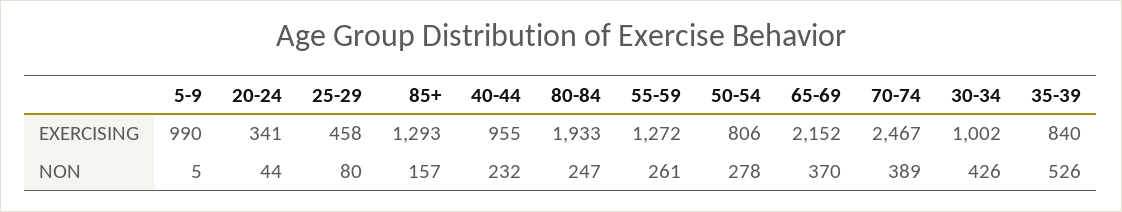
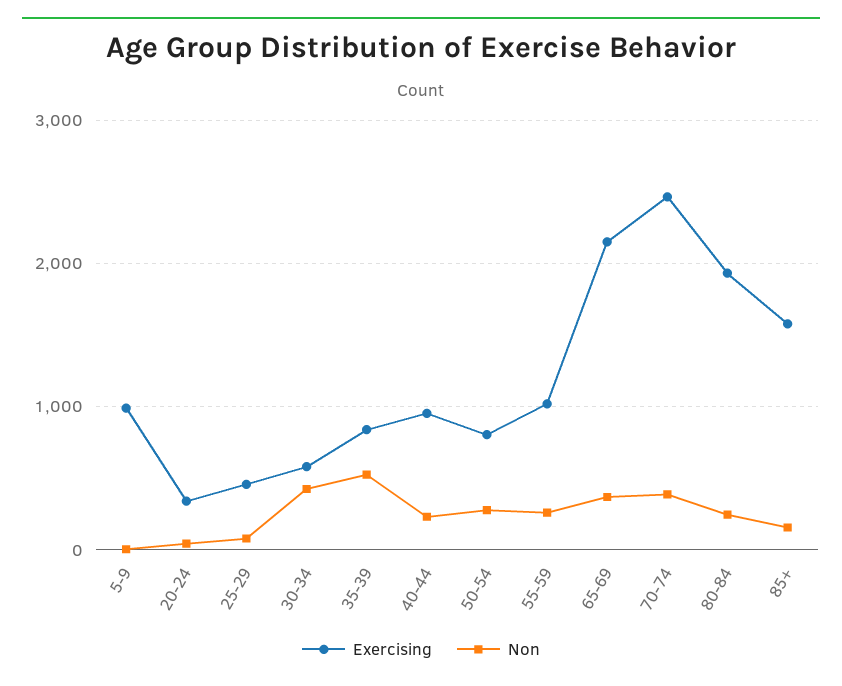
  {
    "EXERCISING": {
      "5-9": 990,
      "20-24": 341,
      "25-29": 458,
-     "85+": 1293,
+     "85+": 1600,
      "40-44": 955,
      "80-84": 1933,
-     "55-59": 1272,
+     "55-59": 1000,
      "50-54": 806,
      "65-69": 2152,
      "70-74": 2467,
-     "30-34": 1002,
+     "30-34": 600,
      "35-39": 840
    },
    "NON": {
      "5-9": 5,
      "20-24": 44,
      "25-29": 80,
      "85+": 157,
      "40-44": 232,
      "80-84": 247,
      "55-59": 261,
      "50-54": 278,
      "65-69": 370,
      "70-74": 389,
      "30-34": 426,
      "35-39": 526
    }
  }

